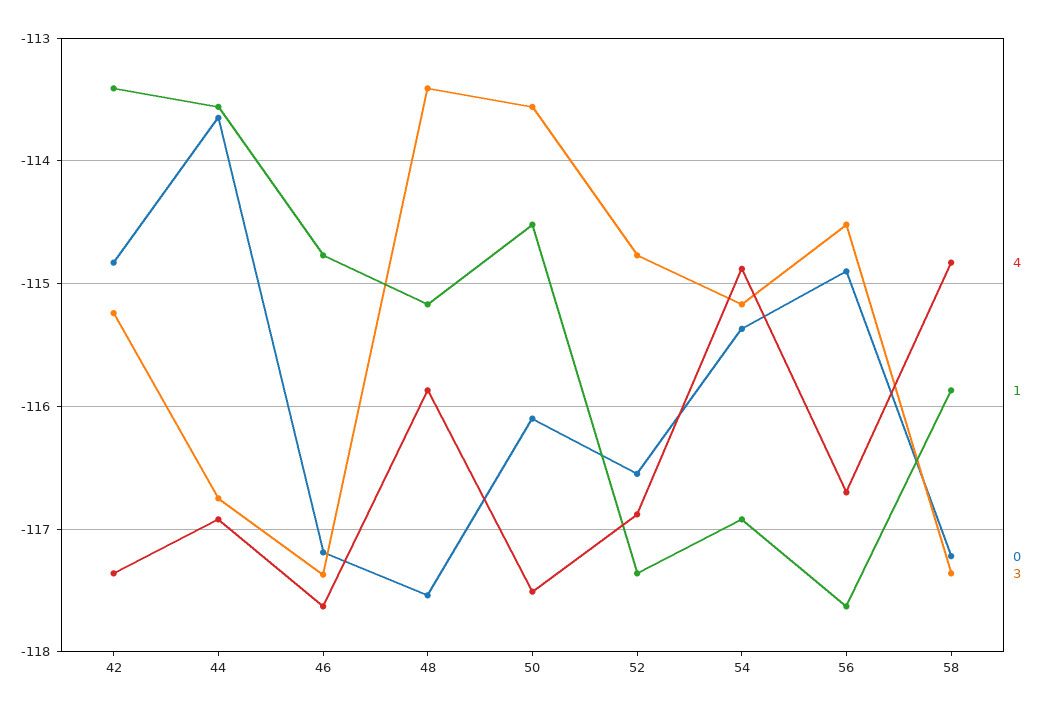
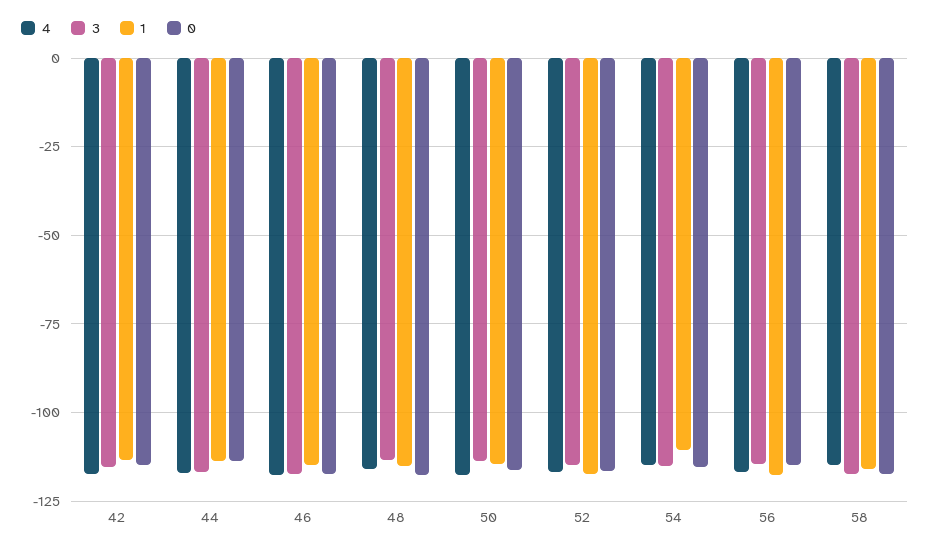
  {
    "4": {
      "42": -117.4,
      "44": -116.9,
      "46": -117.6,
      "48": -115.9,
      "50": -117.5,
      "52": -116.9,
      "54": -114.9,
      "56": -116.7,
      "58": -114.8
    },
    "1": {
      "42": -113.4,
      "44": -113.6,
      "46": -114.8,
      "48": -115.2,
      "50": -114.5,
      "52": -117.4,
-     "54": -116.9,
+     "54": -110,
      "56": -117.6,
      "58": -115.9
    },
    "0": {
      "42": -114.8,
      "44": -113.7,
      "46": -117.2,
      "48": -117.5,
      "50": -116.1,
      "52": -116.6,
      "54": -115.4,
      "56": -114.9,
      "58": -117.2
    },
    "3": {
      "42": -115.2,
      "44": -116.8,
      "46": -117.4,
      "48": -113.4,
      "50": -113.6,
      "52": -114.8,
      "54": -115.2,
      "56": -114.5,
      "58": -117.4
    }
  }

